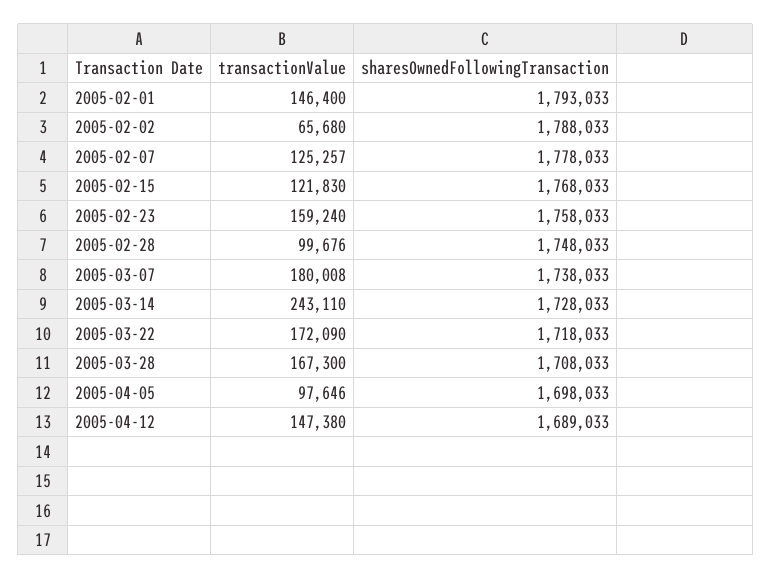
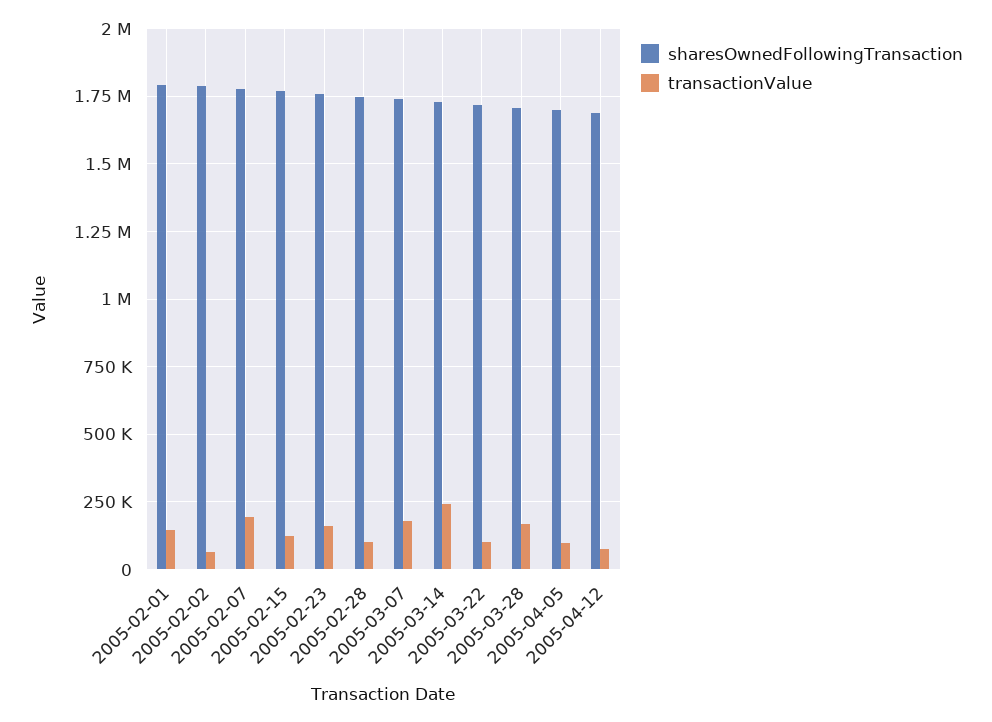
  {
    "transactionValue": {
      "2005-02-01": 146400,
      "2005-02-02": 65680,
-     "2005-02-07": 125257,
+     "2005-02-07": 200000,
      "2005-02-15": 121830,
      "2005-02-23": 159240,
      "2005-02-28": 99676,
      "2005-03-07": 180008,
      "2005-03-14": 243110,
-     "2005-03-22": 172090,
+     "2005-03-22": 100000,
      "2005-03-28": 167300,
      "2005-04-05": 97646,
-     "2005-04-12": 147380
+     "2005-04-12": 75000
    },
    "sharesOwnedFollowingTransaction": {
      "2005-02-01": 1793033,
      "2005-02-02": 1788033,
      "2005-02-07": 1778033,
      "2005-02-15": 1768033,
      "2005-02-23": 1758033,
      "2005-02-28": 1748033,
      "2005-03-07": 1738033,
      "2005-03-14": 1728033,
      "2005-03-22": 1718033,
      "2005-03-28": 1708033,
      "2005-04-05": 1698033,
      "2005-04-12": 1689033
    }
  }

